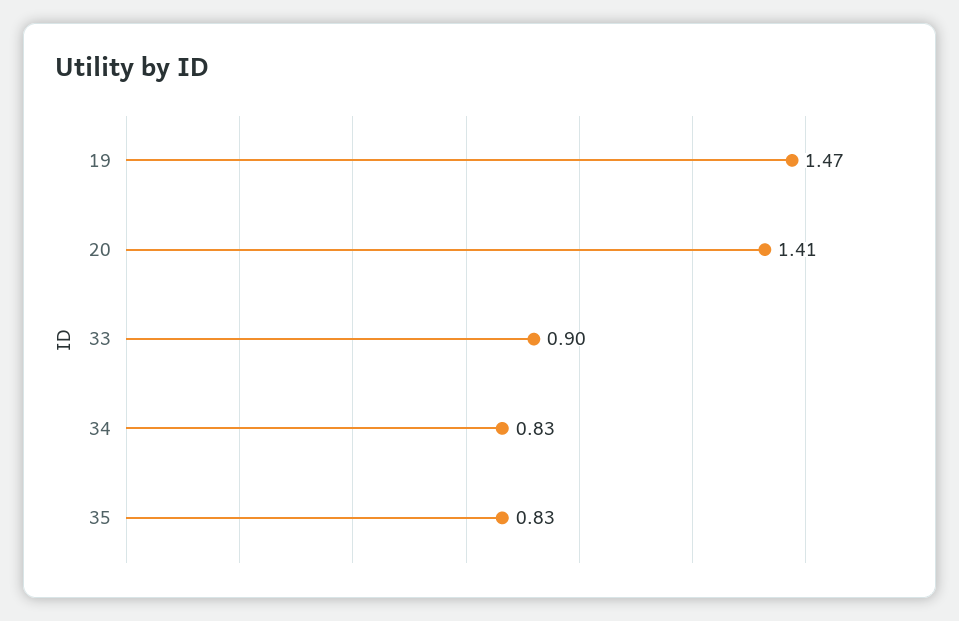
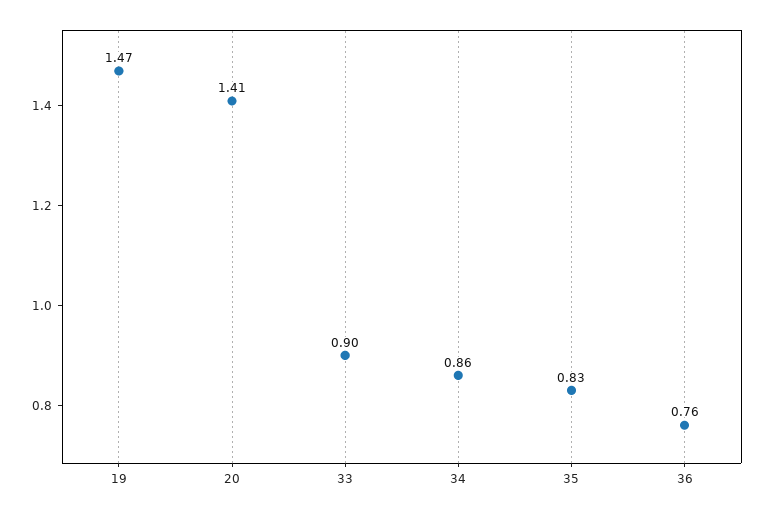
  {
    "19": 1.47,
    "20": 1.41,
    "33": 0.9,
-   "34": 0.83,
+   "34": 0.86,
-   "35": 0.83
+   "35": 0.83,
+   "36": 0.76
  }

